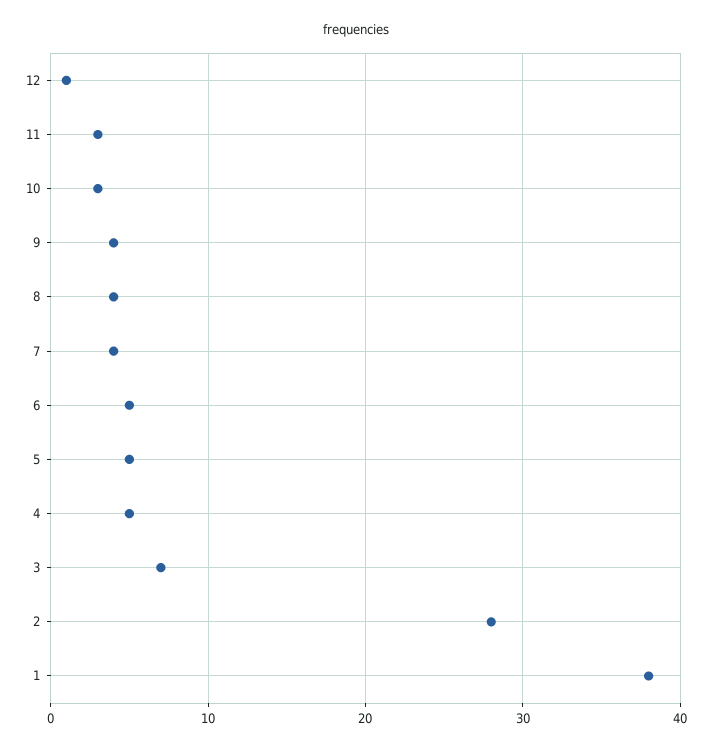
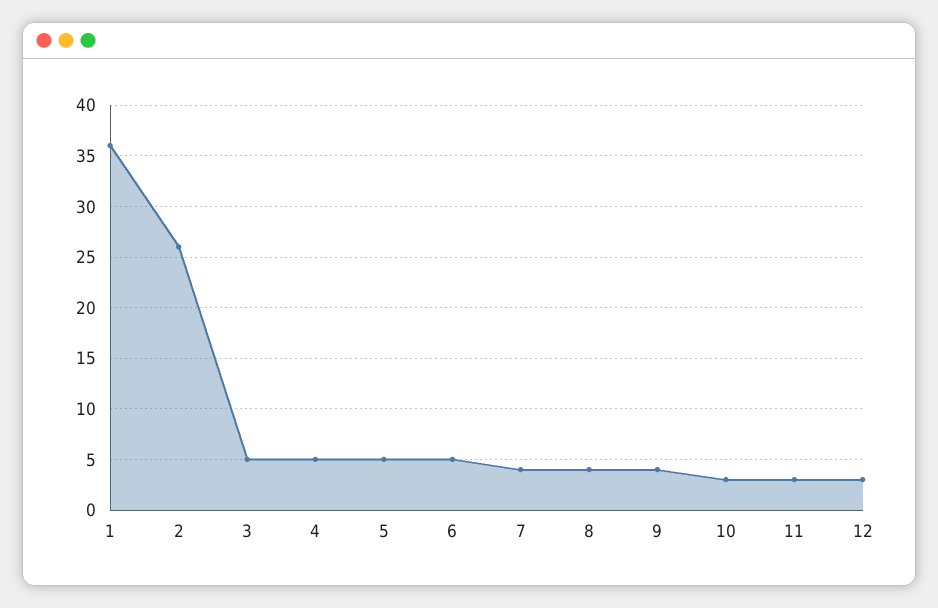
  {
-   "12": 1,
+   "12": 3,
    "11": 3,
    "10": 3,
    "9": 4,
    "8": 4,
    "7": 4,
    "6": 5,
    "5": 5,
    "4": 5,
-   "3": 7,
+   "3": 5,
-   "2": 28,
+   "2": 26,
-   "1": 38
+   "1": 36
  }

